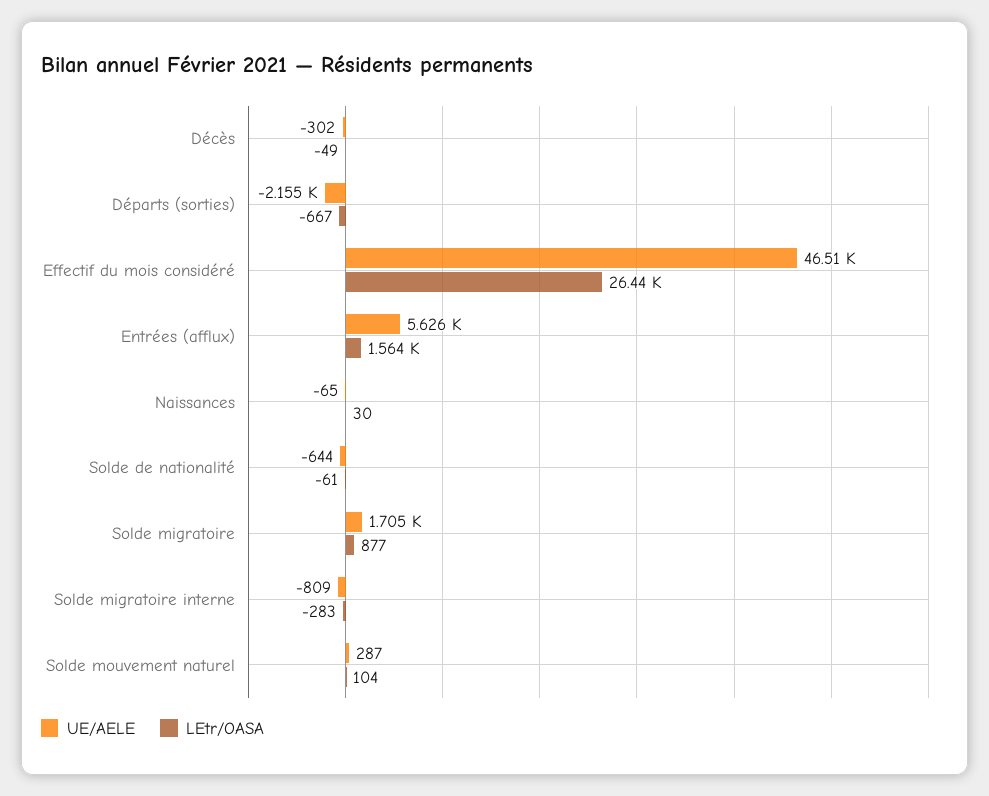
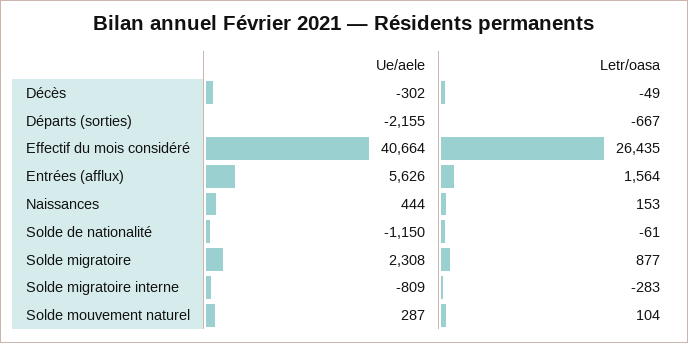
  {
    "UE/AELE": {
      "Décès": -302,
      "Départs (sorties)": -2155,
-     "Effectif du mois considéré": 46510,
+     "Effectif du mois considéré": 40664,
      "Entrées (afflux)": 5626,
-     "Naissances": -65,
+     "Naissances": 444,
-     "Solde de nationalité": -644,
+     "Solde de nationalité": -1150,
-     "Solde migratoire": 1705,
+     "Solde migratoire": 2308,
      "Solde migratoire interne": -809,
      "Solde mouvement naturel": 287
    },
    "LEtr/OASA": {
      "Décès": -49,
      "Départs (sorties)": -667,
      "Effectif du mois considéré": 26435,
      "Entrées (afflux)": 1564,
-     "Naissances": 30,
+     "Naissances": 153,
      "Solde de nationalité": -61,
      "Solde migratoire": 877,
      "Solde migratoire interne": -283,
      "Solde mouvement naturel": 104
    }
  }

